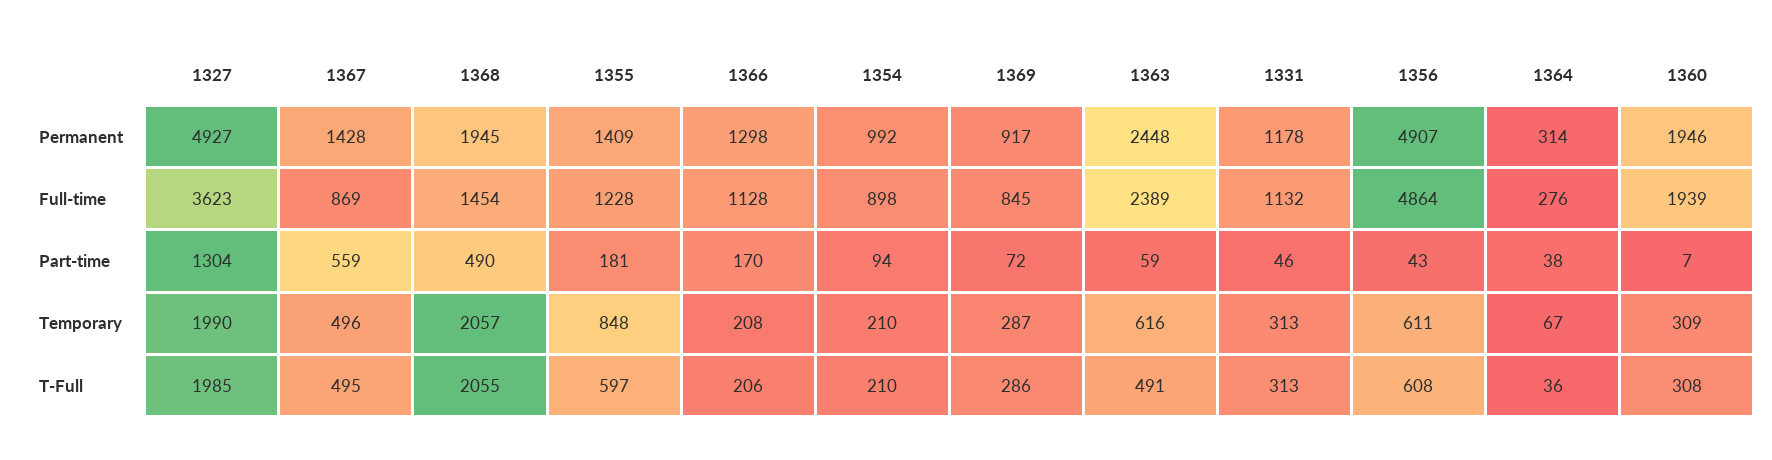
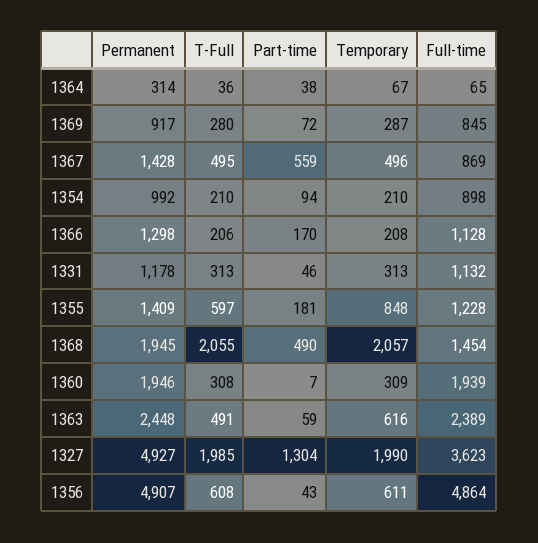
  {
    "1327": {
      "Permanent": 4927,
      "Full-time": 3623,
      "Part-time": 1304,
      "Temporary": 1990,
      "T-Full": 1985
    },
    "1367": {
      "Permanent": 1428,
      "Full-time": 869,
      "Part-time": 559,
      "Temporary": 496,
      "T-Full": 495
    },
    "1368": {
      "Permanent": 1945,
      "Full-time": 1454,
      "Part-time": 490,
      "Temporary": 2057,
      "T-Full": 2055
    },
    "1355": {
      "Permanent": 1409,
      "Full-time": 1228,
      "Part-time": 181,
      "Temporary": 848,
      "T-Full": 597
    },
    "1366": {
      "Permanent": 1298,
      "Full-time": 1128,
      "Part-time": 170,
      "Temporary": 208,
      "T-Full": 206
    },
    "1354": {
      "Permanent": 992,
      "Full-time": 898,
      "Part-time": 94,
      "Temporary": 210,
      "T-Full": 210
    },
    "1369": {
      "Permanent": 917,
      "Full-time": 845,
      "Part-time": 72,
      "Temporary": 287,
-     "T-Full": 286
+     "T-Full": 280
    },
    "1363": {
      "Permanent": 2448,
      "Full-time": 2389,
      "Part-time": 59,
      "Temporary": 616,
      "T-Full": 491
    },
    "1331": {
      "Permanent": 1178,
      "Full-time": 1132,
      "Part-time": 46,
      "Temporary": 313,
      "T-Full": 313
    },
    "1356": {
      "Permanent": 4907,
      "Full-time": 4864,
      "Part-time": 43,
      "Temporary": 611,
      "T-Full": 608
    },
    "1364": {
      "Permanent": 314,
-     "Full-time": 276,
+     "Full-time": 65,
      "Part-time": 38,
      "Temporary": 67,
      "T-Full": 36
    },
    "1360": {
      "Permanent": 1946,
      "Full-time": 1939,
      "Part-time": 7,
      "Temporary": 309,
      "T-Full": 308
    }
  }

